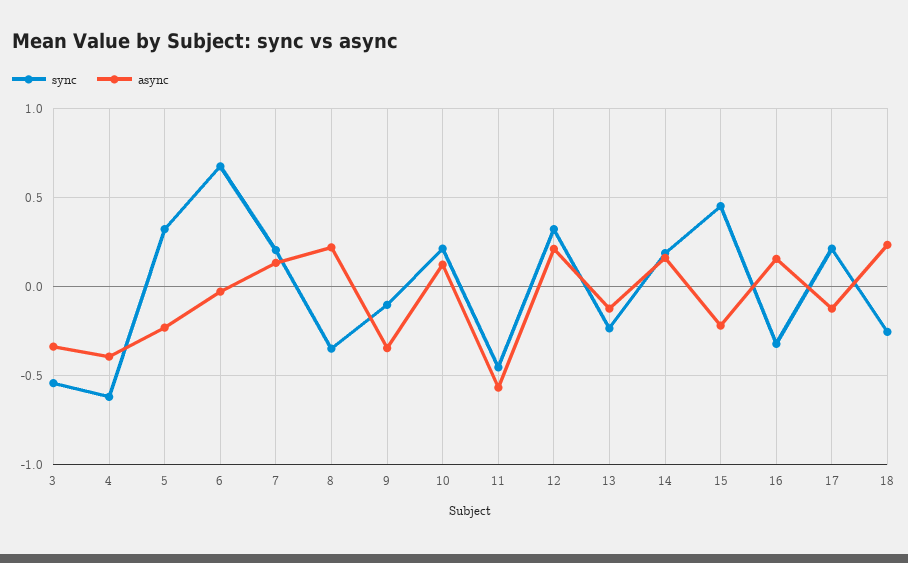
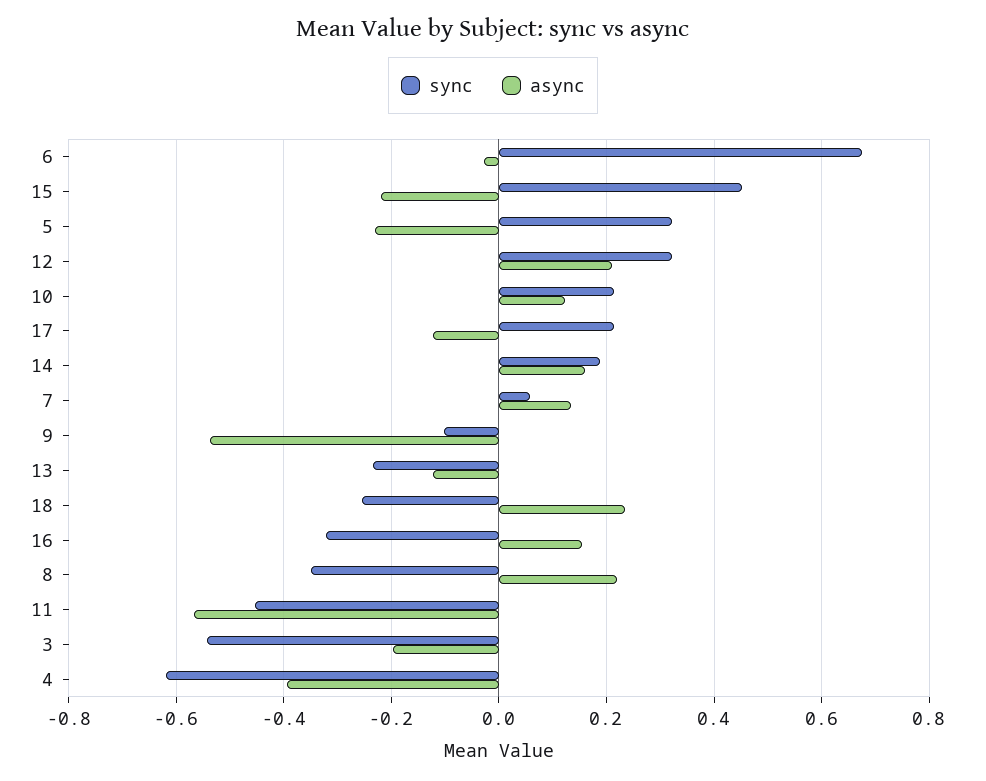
  {
    "sync": {
      "3": -0.54,
      "4": -0.62,
      "5": 0.32,
      "6": 0.68,
-     "7": 0.2,
+     "7": 0.06,
      "8": -0.34,
      "9": -0.1,
      "10": 0.22,
      "11": -0.46,
      "12": 0.32,
      "13": -0.24,
      "14": 0.18,
      "15": 0.46,
      "16": -0.32,
      "17": 0.22,
      "18": -0.26
    },
    "async": {
-     "3": -0.35,
+     "3": -0.2,
      "4": -0.4,
      "5": -0.24,
      "6": -0.02,
      "7": 0.14,
      "8": 0.22,
-     "9": -0.35,
+     "9": -0.54,
      "10": 0.12,
      "11": -0.56,
      "12": 0.22,
      "13": -0.12,
      "14": 0.16,
      "15": -0.22,
      "16": 0.16,
      "17": -0.12,
      "18": 0.24
    }
  }

